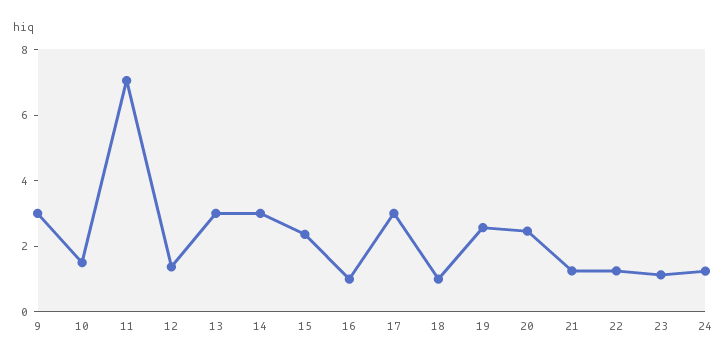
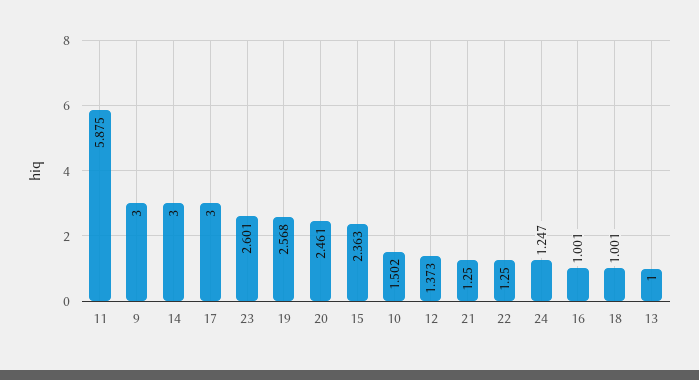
  {
    "9": 3,
    "10": 1.502,
-   "11": 7,
+   "11": 5.875,
    "12": 1.373,
-   "13": 3,
+   "13": 1,
    "14": 3,
    "15": 2.363,
    "16": 1.001,
    "17": 3,
    "18": 1.001,
    "19": 2.568,
    "20": 2.461,
    "21": 1.25,
    "22": 1.25,
-   "23": 1,
+   "23": 2.601,
    "24": 1.247
  }

